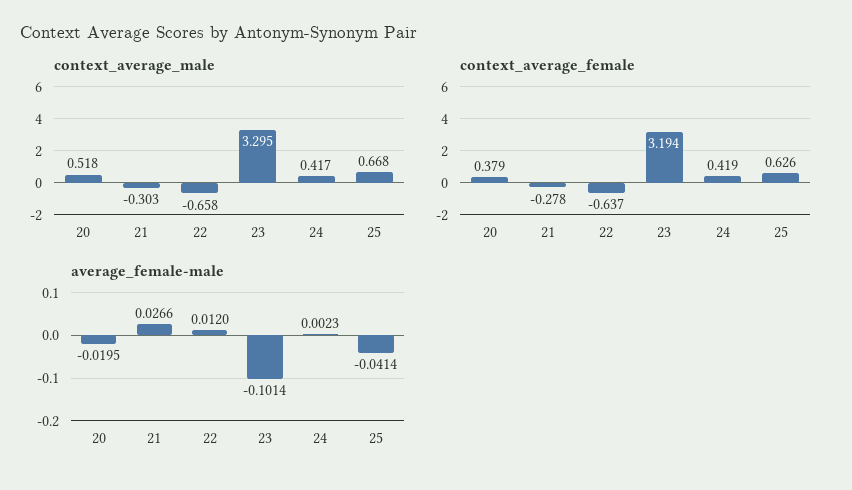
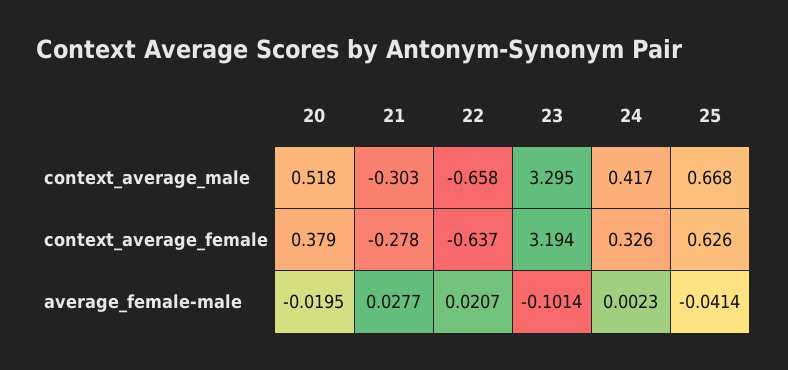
  {
    "context_average_male": {
      "20": 0.518,
      "21": -0.303,
      "22": -0.658,
      "23": 3.295,
      "24": 0.417,
      "25": 0.668
    },
    "context_average_female": {
      "20": 0.379,
      "21": -0.278,
      "22": -0.637,
      "23": 3.194,
-     "24": 0.419,
+     "24": 0.326,
      "25": 0.626
    },
    "average_female-male": {
      "20": -0.0195,
-     "21": 0.0266,
+     "21": 0.0277,
-     "22": 0.012,
+     "22": 0.0207,
      "23": -0.1014,
      "24": 0.0023,
      "25": -0.0414
    }
  }

